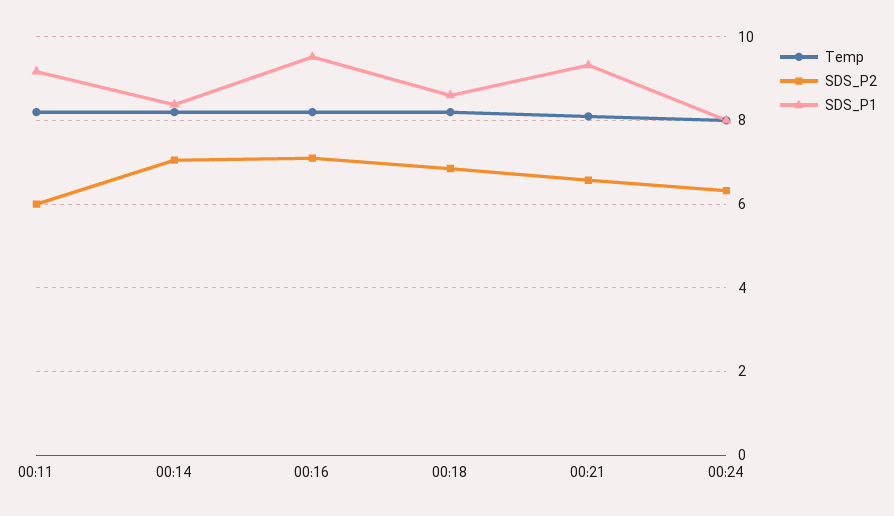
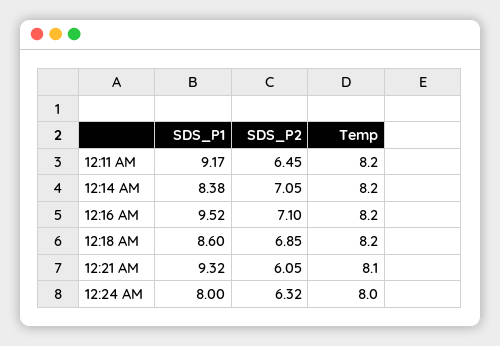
  {
    "Temp": {
      "00:11": 8.2,
      "00:14": 8.2,
      "00:16": 8.2,
      "00:18": 8.2,
      "00:21": 8.1,
      "00:24": 8
    },
    "SDS_P2": {
-     "00:11": 6,
+     "00:11": 6.45,
      "00:14": 7.05,
      "00:16": 7.1,
      "00:18": 6.85,
-     "00:21": 6.6,
+     "00:21": 6.05,
      "00:24": 6.32
    },
    "SDS_P1": {
      "00:11": 9.17,
      "00:14": 8.38,
      "00:16": 9.52,
      "00:18": 8.6,
      "00:21": 9.32,
      "00:24": 8
    }
  }

